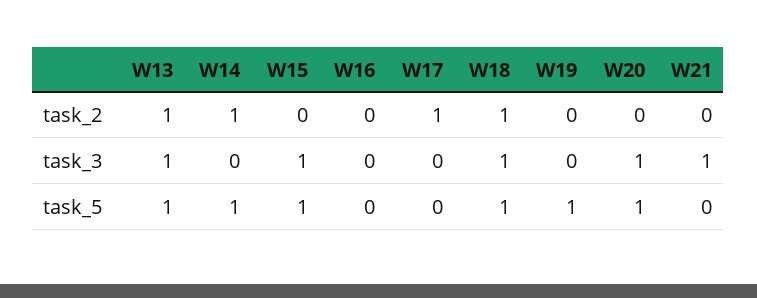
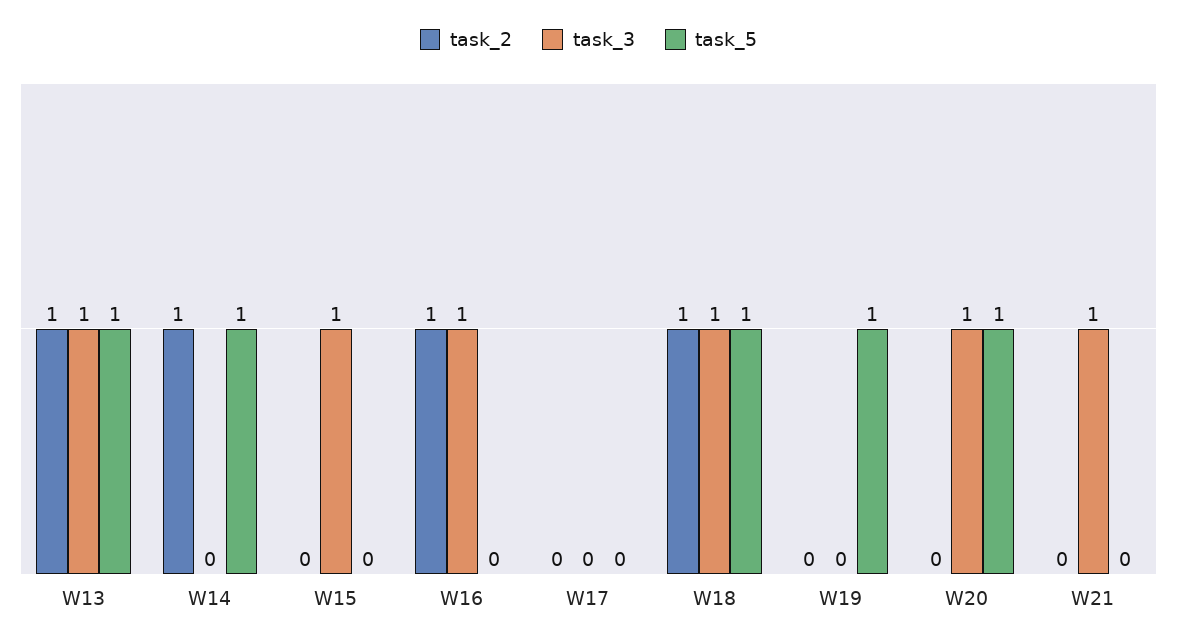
  {
    "task_2": {
      "W13": 1,
      "W14": 1,
      "W15": 0,
-     "W16": 0,
+     "W16": 1,
-     "W17": 1,
+     "W17": 0,
      "W18": 1,
      "W19": 0,
      "W20": 0,
      "W21": 0
    },
    "task_3": {
      "W13": 1,
      "W14": 0,
      "W15": 1,
-     "W16": 0,
+     "W16": 1,
      "W17": 0,
      "W18": 1,
      "W19": 0,
      "W20": 1,
      "W21": 1
    },
    "task_5": {
      "W13": 1,
      "W14": 1,
-     "W15": 1,
+     "W15": 0,
      "W16": 0,
      "W17": 0,
      "W18": 1,
      "W19": 1,
      "W20": 1,
      "W21": 0
    }
  }

